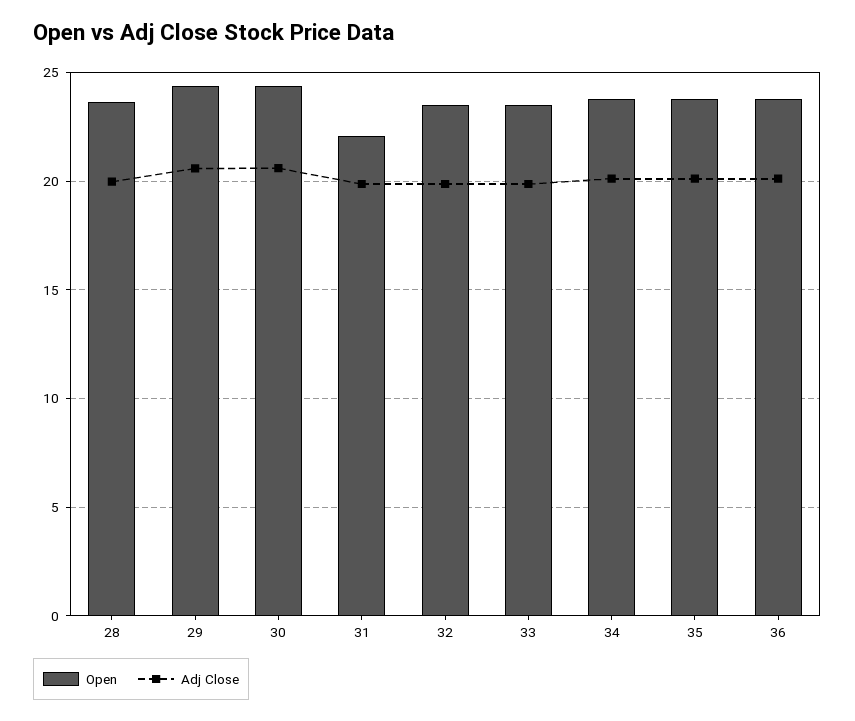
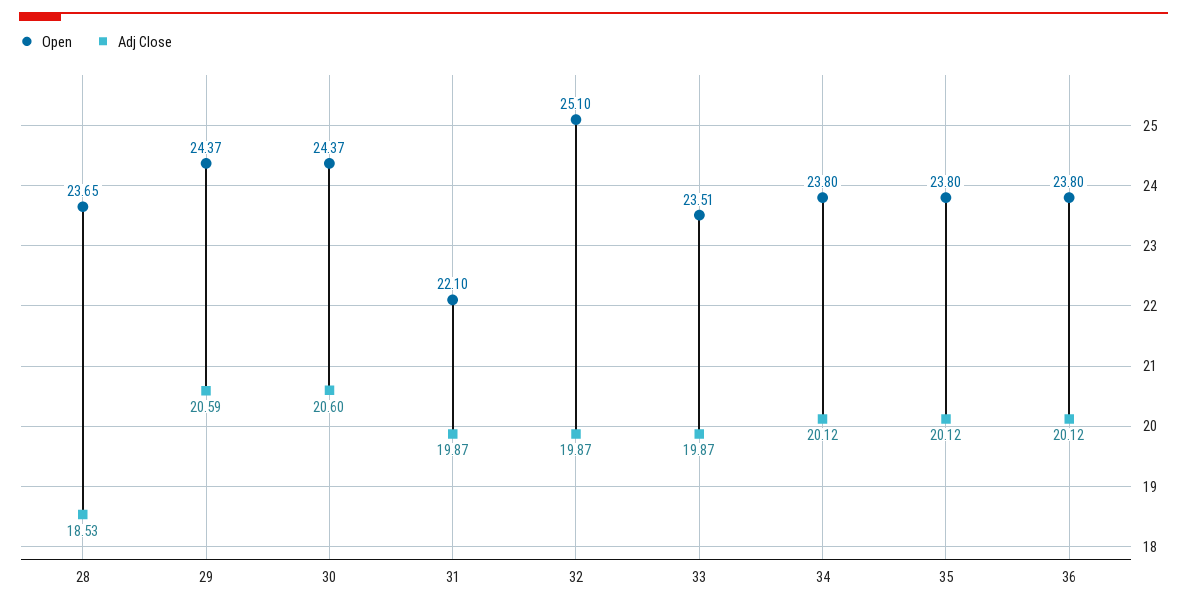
  {
    "Open": {
      "28": 23.65,
      "29": 24.37,
      "30": 24.37,
      "31": 22.1,
-     "32": 23.5,
+     "32": 25.1,
      "33": 23.51,
      "34": 23.8,
      "35": 23.8,
      "36": 23.8
    },
    "Adj Close": {
-     "28": 20,
+     "28": 18.53,
      "29": 20.59,
      "30": 20.6,
      "31": 19.87,
      "32": 19.87,
      "33": 19.87,
      "34": 20.12,
      "35": 20.12,
      "36": 20.12
    }
  }

